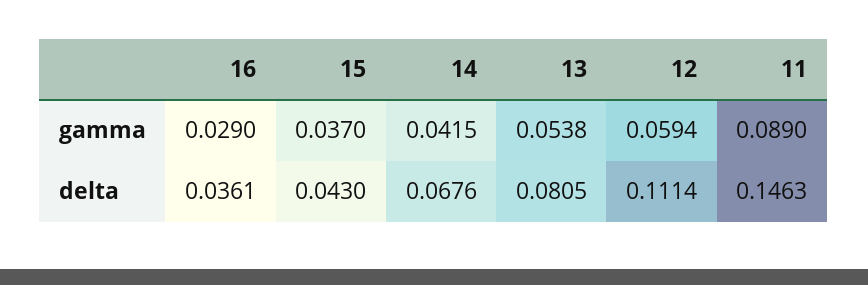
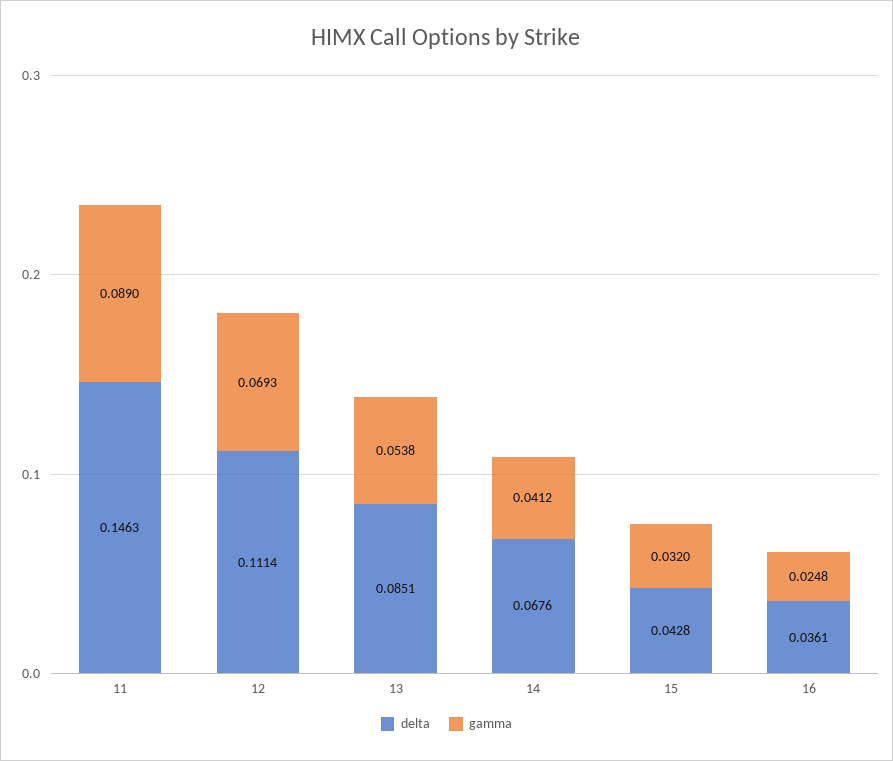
  {
    "gamma": {
-     "16": 0.029,
+     "16": 0.0248,
-     "15": 0.037,
+     "15": 0.032,
-     "14": 0.0415,
+     "14": 0.0412,
      "13": 0.0538,
-     "12": 0.0594,
+     "12": 0.0693,
      "11": 0.089
    },
    "delta": {
      "16": 0.0361,
-     "15": 0.043,
+     "15": 0.0428,
      "14": 0.0676,
-     "13": 0.0805,
+     "13": 0.0851,
      "12": 0.1114,
      "11": 0.1463
    }
  }

